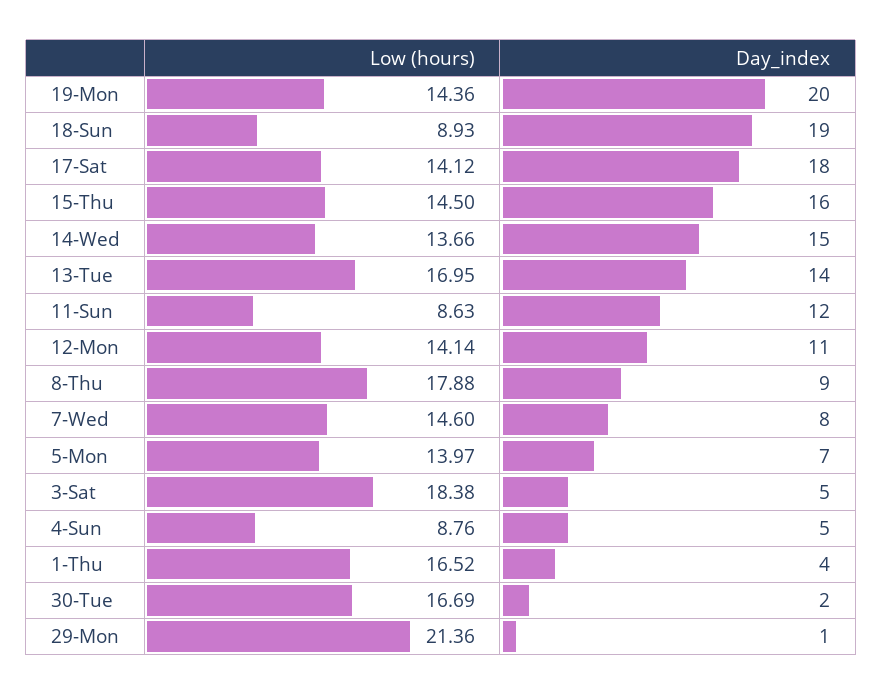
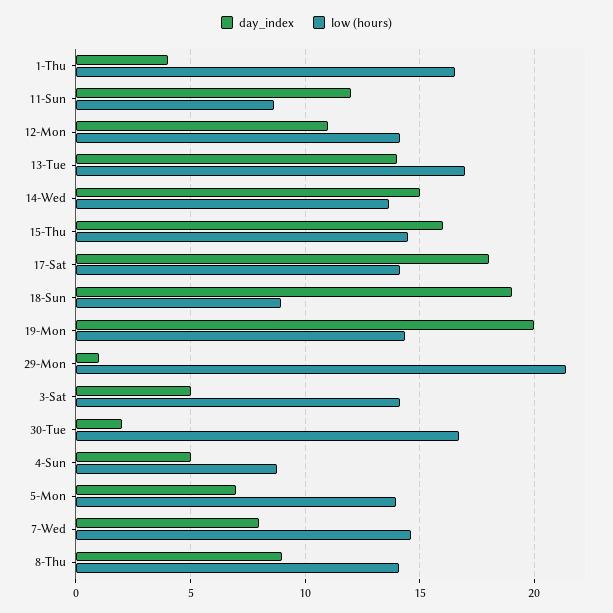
  {
    "Low (hours)": {
      "19-Mon": 14.36,
      "18-Sun": 8.93,
      "17-Sat": 14.12,
      "15-Thu": 14.5,
      "14-Wed": 13.66,
      "13-Tue": 16.95,
      "11-Sun": 8.63,
      "12-Mon": 14.14,
-     "8-Thu": 17.88,
+     "8-Thu": 14,
      "7-Wed": 14.6,
      "5-Mon": 13.97,
-     "3-Sat": 18.38,
+     "3-Sat": 14,
      "4-Sun": 8.76,
      "1-Thu": 16.52,
      "30-Tue": 16.69,
      "29-Mon": 21.36
    },
    "Day_index": {
      "19-Mon": 20,
      "18-Sun": 19,
      "17-Sat": 18,
      "15-Thu": 16,
      "14-Wed": 15,
      "13-Tue": 14,
      "11-Sun": 12,
      "12-Mon": 11,
      "8-Thu": 9,
      "7-Wed": 8,
      "5-Mon": 7,
      "3-Sat": 5,
      "4-Sun": 5,
      "1-Thu": 4,
      "30-Tue": 2,
      "29-Mon": 1
    }
  }

